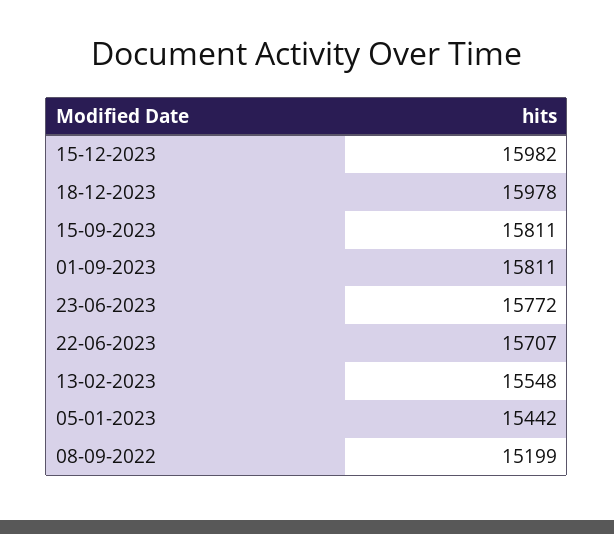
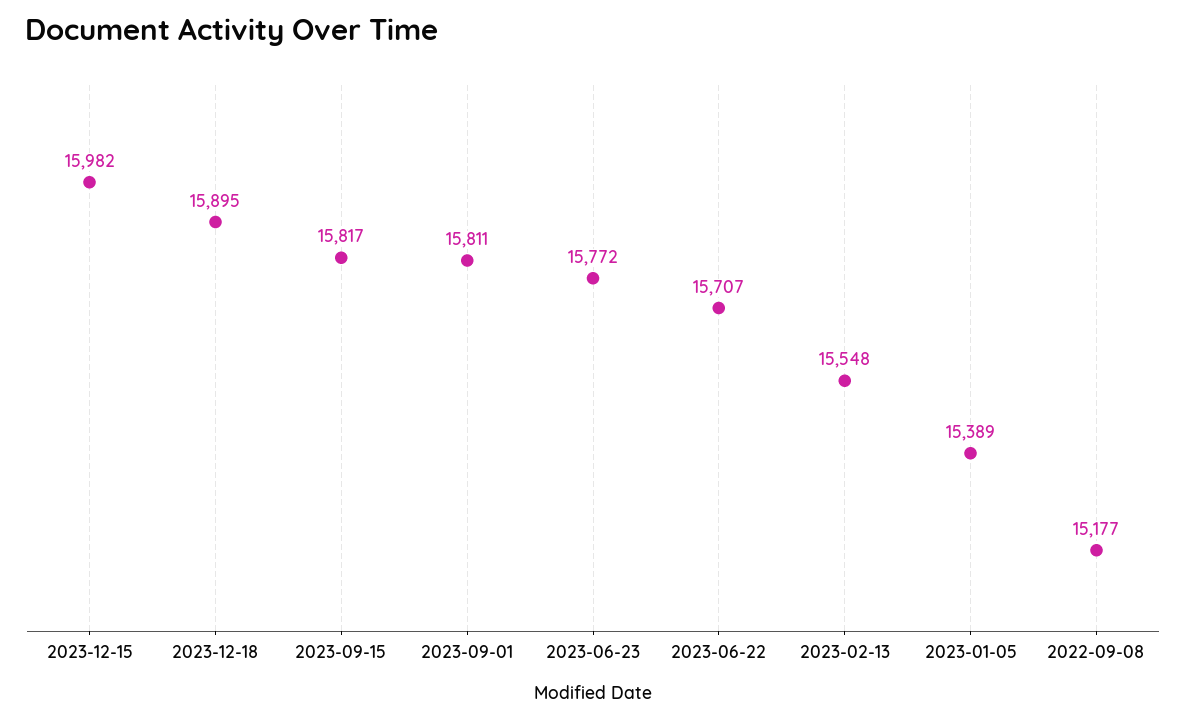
  {
    "15-12-2023": 15982,
-   "18-12-2023": 15978,
+   "18-12-2023": 15895,
-   "15-09-2023": 15811,
+   "15-09-2023": 15817,
    "01-09-2023": 15811,
    "23-06-2023": 15772,
    "22-06-2023": 15707,
    "13-02-2023": 15548,
-   "05-01-2023": 15442,
+   "05-01-2023": 15389,
-   "08-09-2022": 15199
+   "08-09-2022": 15177
  }

